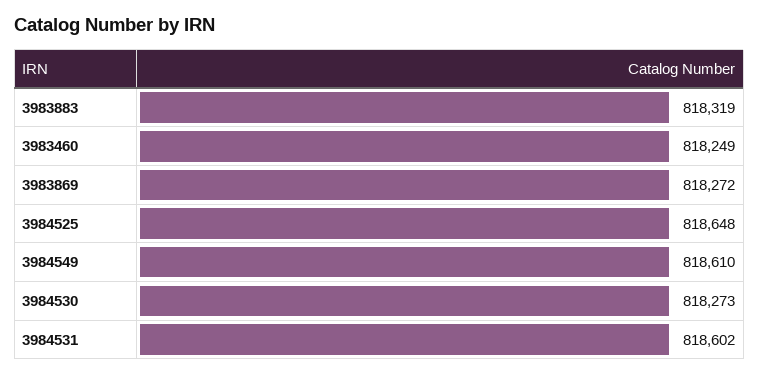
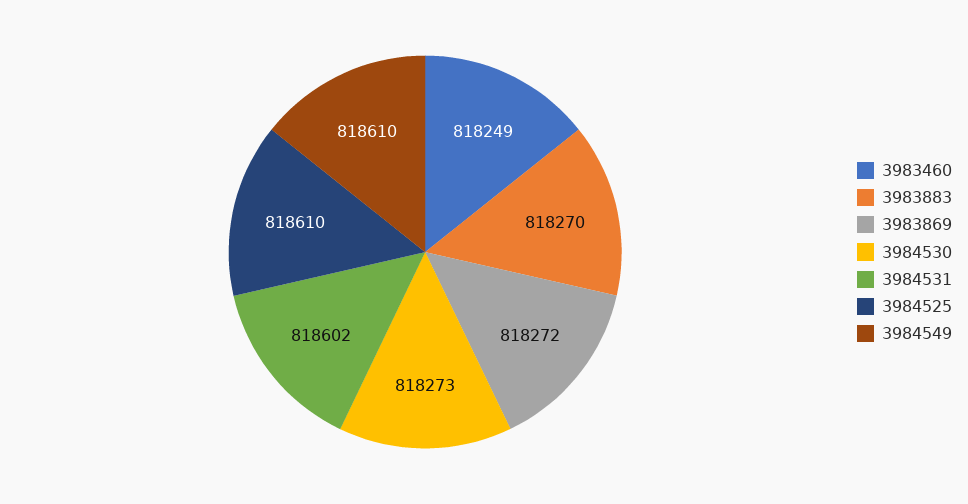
  {
-   "3983883": 818319,
+   "3983883": 818270,
    "3983460": 818249,
    "3983869": 818272,
-   "3984525": 818648,
+   "3984525": 818610,
    "3984549": 818610,
    "3984530": 818273,
    "3984531": 818602
  }

